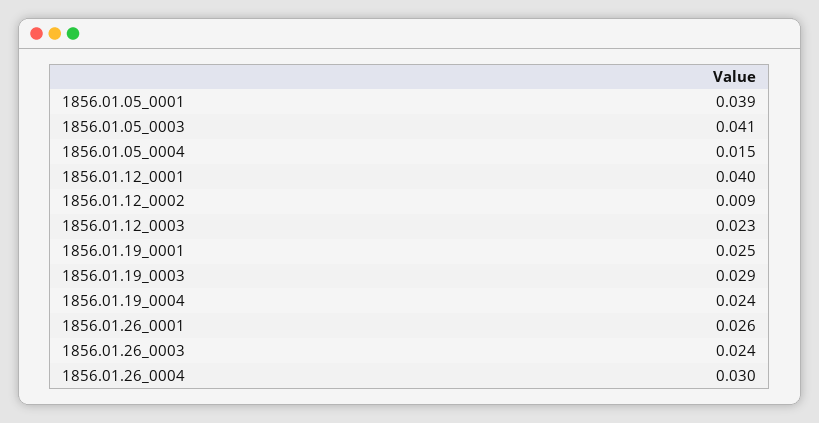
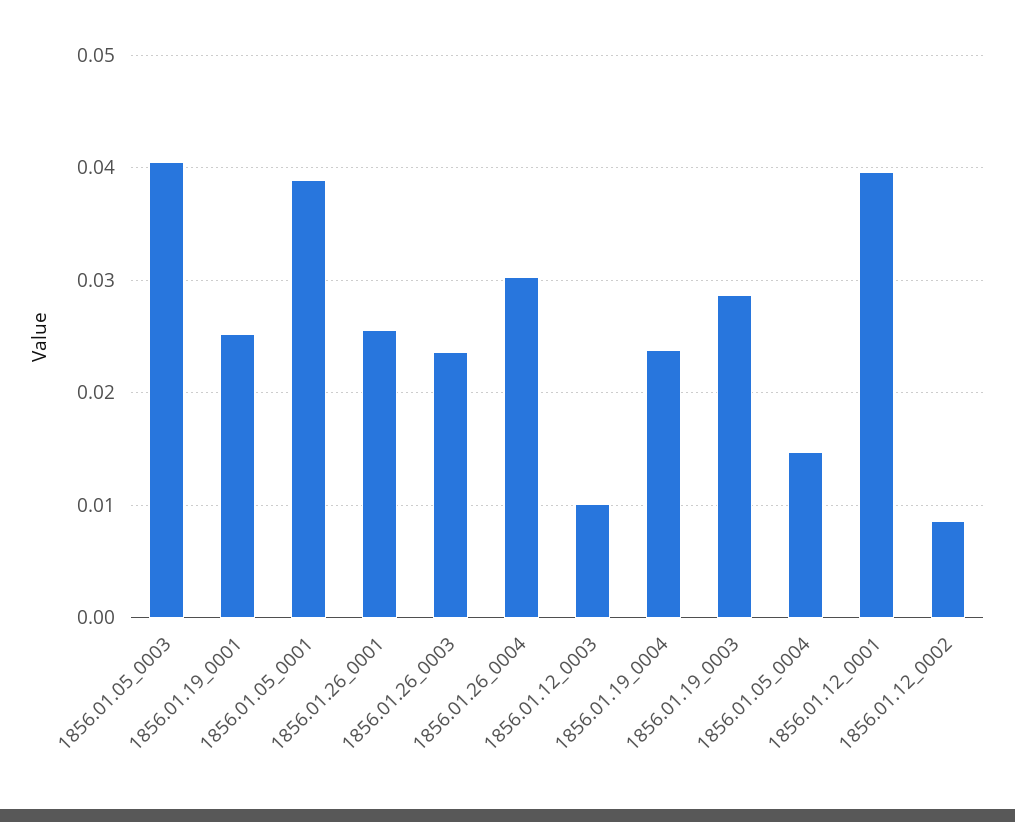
  {
    "1856.01.05_0001": 0.039,
    "1856.01.05_0003": 0.041,
    "1856.01.05_0004": 0.015,
    "1856.01.12_0001": 0.04,
    "1856.01.12_0002": 0.009,
-   "1856.01.12_0003": 0.023,
+   "1856.01.12_0003": 0.01,
    "1856.01.19_0001": 0.025,
    "1856.01.19_0003": 0.029,
    "1856.01.19_0004": 0.024,
    "1856.01.26_0001": 0.026,
    "1856.01.26_0003": 0.024,
    "1856.01.26_0004": 0.03
  }

